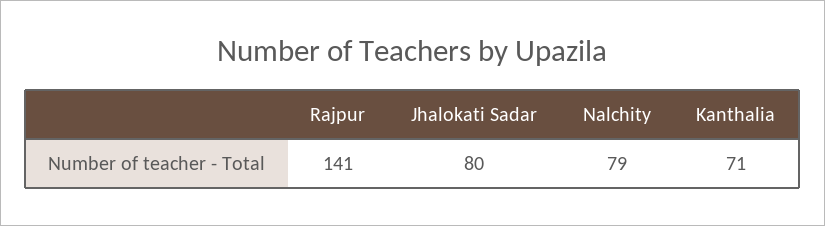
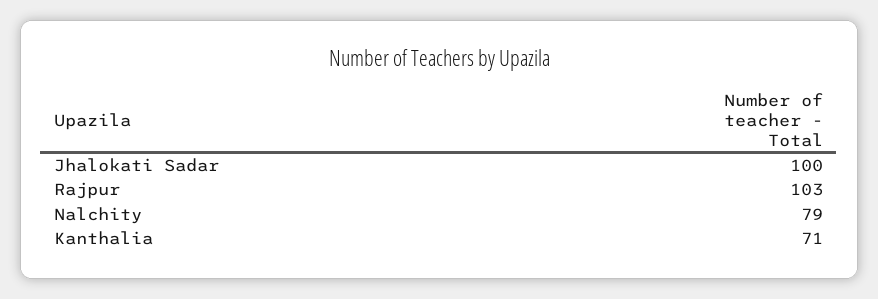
  {
-   "Rajpur": 141,
+   "Rajpur": 103,
-   "Jhalokati Sadar": 80,
+   "Jhalokati Sadar": 100,
    "Nalchity": 79,
    "Kanthalia": 71
  }

